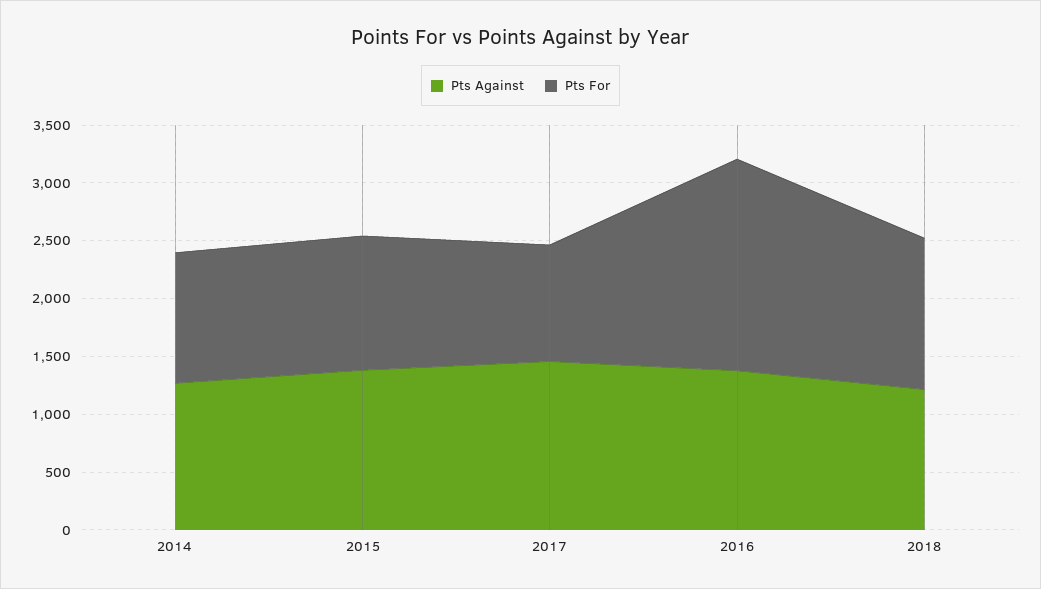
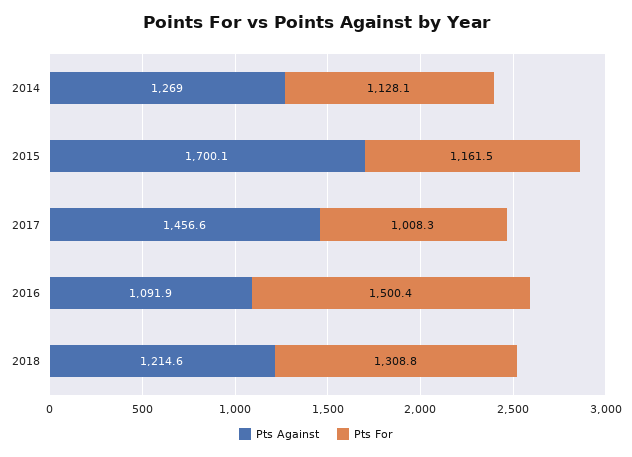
  {
    "Pts Against": {
      "2014": 1269,
-     "2015": 1400,
+     "2015": 1700.1,
      "2017": 1456.6,
-     "2016": 1400,
+     "2016": 1091.9,
      "2018": 1214.6
    },
    "Pts For": {
      "2014": 1128.1,
      "2015": 1161.5,
      "2017": 1008.3,
-     "2016": 1800,
+     "2016": 1500.4,
      "2018": 1308.8
    }
  }

